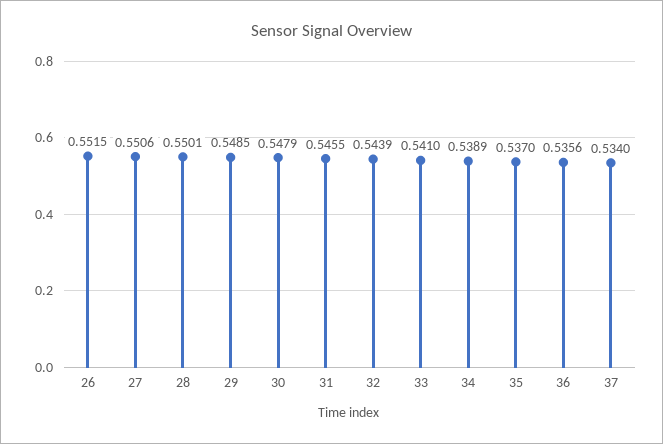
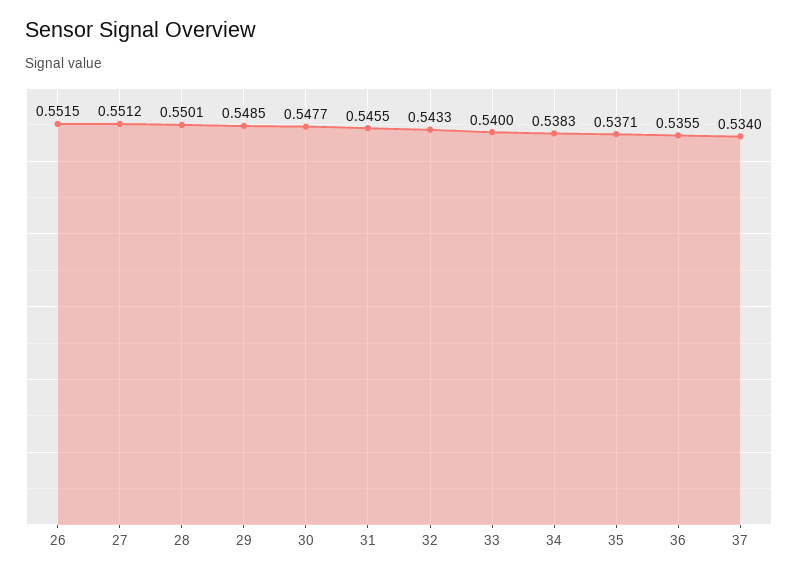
  {
    "26": 0.5515,
-   "27": 0.5506,
+   "27": 0.5512,
    "28": 0.5501,
    "29": 0.5485,
-   "30": 0.5479,
+   "30": 0.5477,
    "31": 0.5455,
-   "32": 0.5439,
+   "32": 0.5433,
-   "33": 0.541,
+   "33": 0.54,
-   "34": 0.5389,
+   "34": 0.5383,
-   "35": 0.537,
+   "35": 0.5371,
-   "36": 0.5356,
+   "36": 0.5355,
    "37": 0.534
  }

